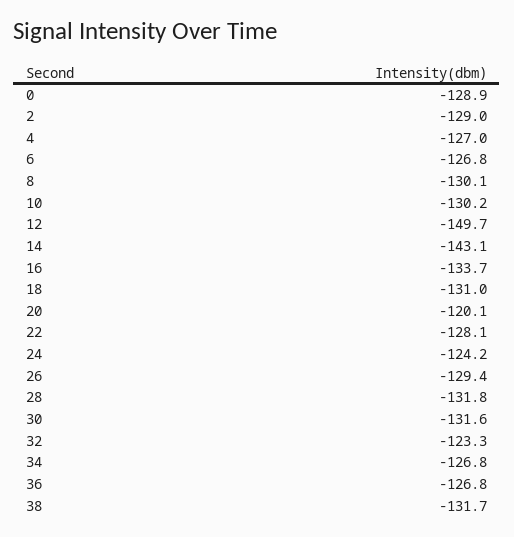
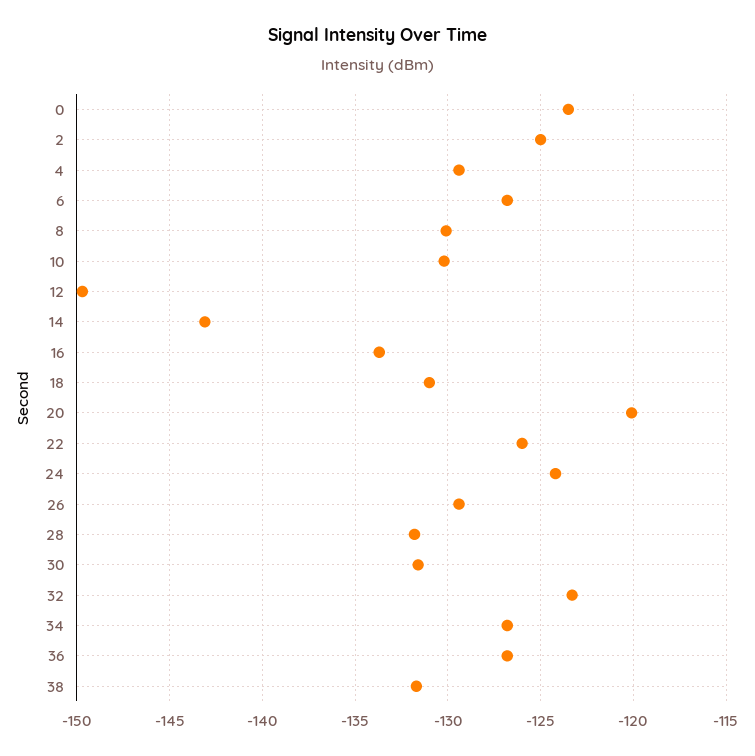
  {
-   "0": -128.9,
+   "0": -123.5,
-   "2": -129,
+   "2": -125,
-   "4": -127,
+   "4": -129.5,
    "6": -126.8,
    "8": -130.1,
    "10": -130.2,
    "12": -149.7,
    "14": -143.1,
    "16": -133.7,
    "18": -131,
    "20": -120.1,
-   "22": -128.1,
+   "22": -126,
    "24": -124.2,
    "26": -129.4,
    "28": -131.8,
    "30": -131.6,
    "32": -123.3,
    "34": -126.8,
    "36": -126.8,
    "38": -131.7
  }

